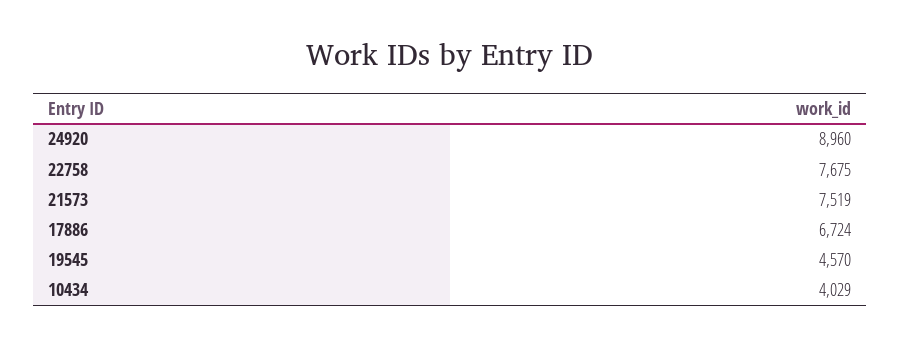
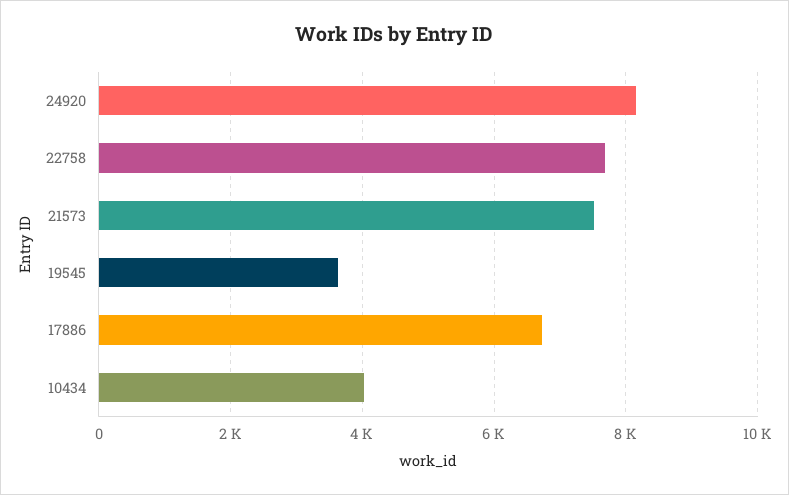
  {
-   "24920": 8960,
+   "24920": 8200,
    "22758": 7675,
    "21573": 7519,
    "17886": 6724,
-   "19545": 4570,
+   "19545": 3600,
    "10434": 4029
  }

